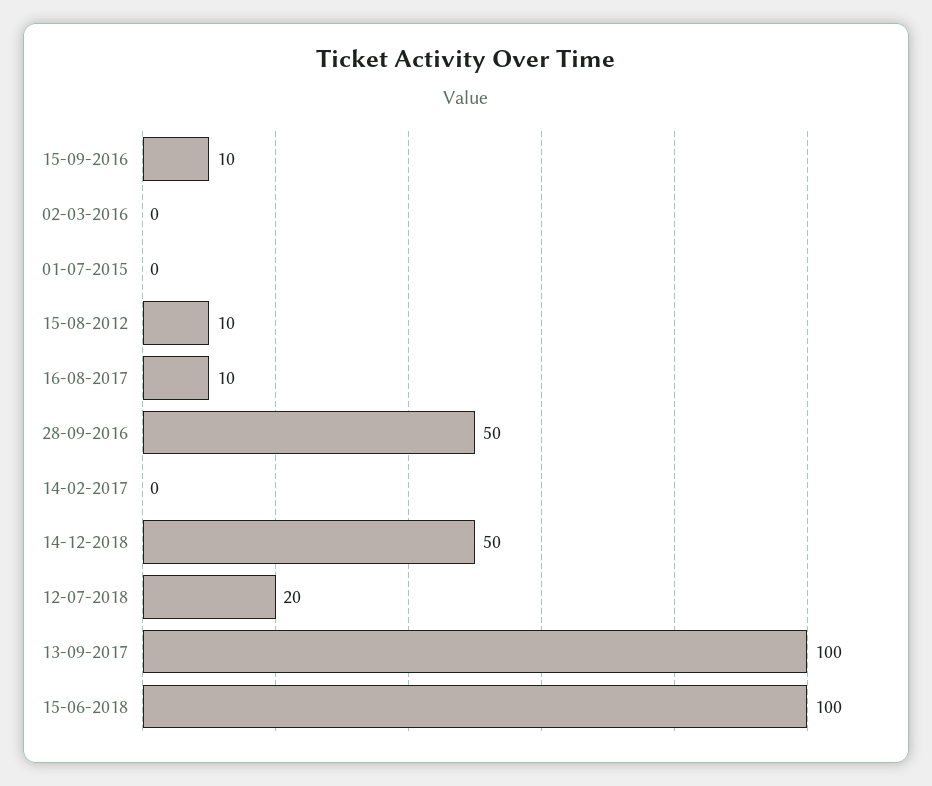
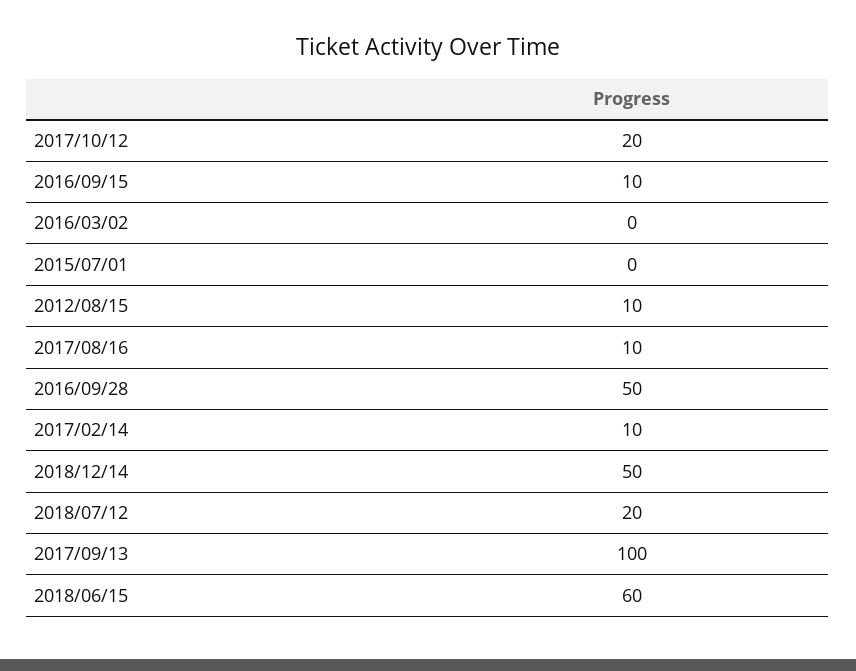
  {
    "15-09-2016": 10,
    "02-03-2016": 0,
    "01-07-2015": 0,
    "15-08-2012": 10,
    "16-08-2017": 10,
    "28-09-2016": 50,
-   "14-02-2017": 0,
+   "14-02-2017": 10,
    "14-12-2018": 50,
    "12-07-2018": 20,
    "13-09-2017": 100,
-   "15-06-2018": 100
+   "15-06-2018": 60,
+   "2017/10/12": 20
  }

